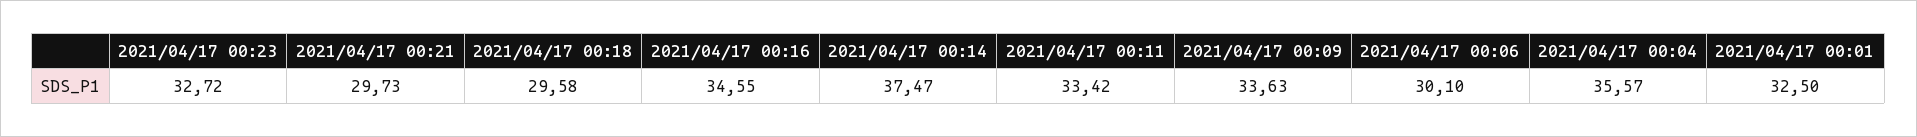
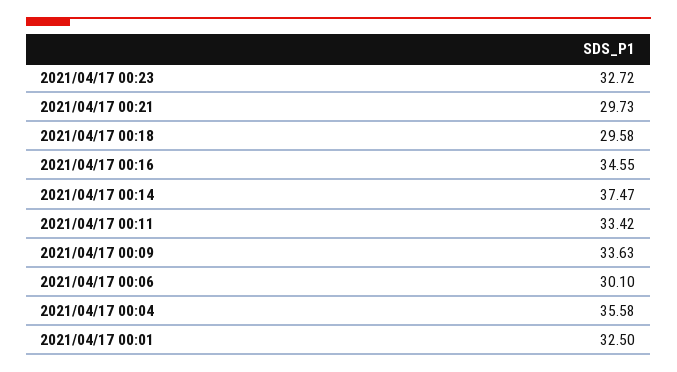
  {
    "2021/04/17 00:23": 32.72,
    "2021/04/17 00:21": 29.73,
    "2021/04/17 00:18": 29.58,
    "2021/04/17 00:16": 34.55,
    "2021/04/17 00:14": 37.47,
    "2021/04/17 00:11": 33.42,
    "2021/04/17 00:09": 33.63,
    "2021/04/17 00:06": 30.1,
-   "2021/04/17 00:04": 35.57,
+   "2021/04/17 00:04": 35.58,
    "2021/04/17 00:01": 32.5
  }

